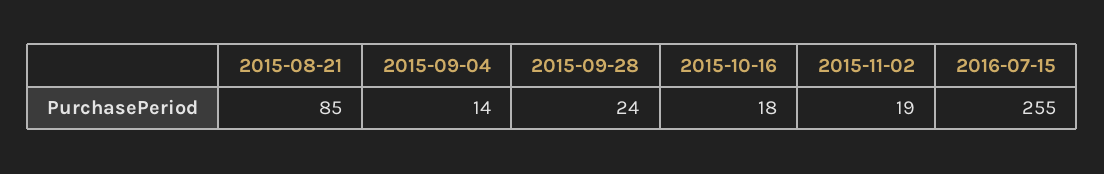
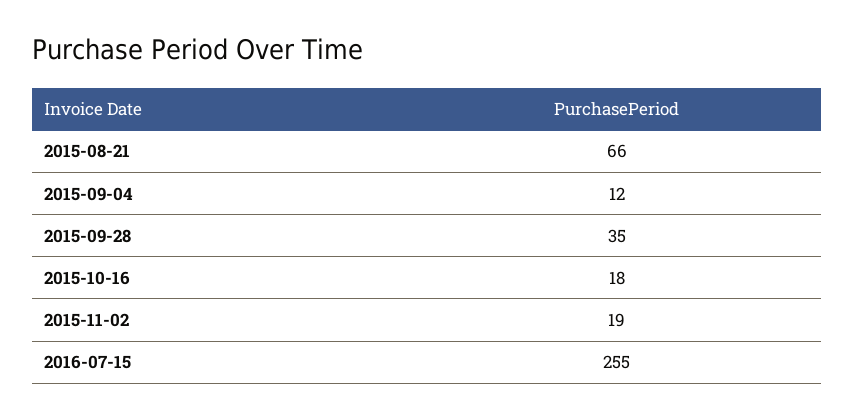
  {
-   "2015-08-21": 85,
+   "2015-08-21": 66,
-   "2015-09-04": 14,
+   "2015-09-04": 12,
-   "2015-09-28": 24,
+   "2015-09-28": 35,
    "2015-10-16": 18,
    "2015-11-02": 19,
    "2016-07-15": 255
  }

